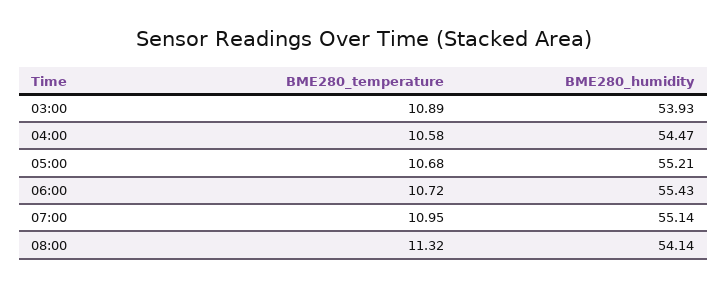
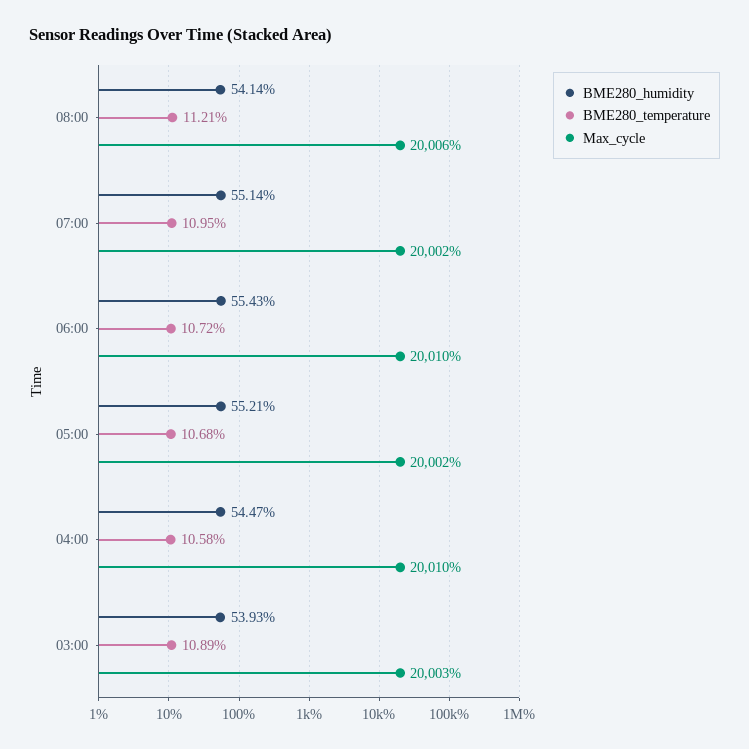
  {
    "BME280_temperature": {
      "03:00": 10.89,
      "04:00": 10.58,
      "05:00": 10.68,
      "06:00": 10.72,
      "07:00": 10.95,
-     "08:00": 11.32
+     "08:00": 11.21
    },
    "BME280_humidity": {
      "03:00": 53.93,
      "04:00": 54.47,
      "05:00": 55.21,
      "06:00": 55.43,
      "07:00": 55.14,
      "08:00": 54.14
-   }
+   },
+   "Max_cycle": {
+     "08:00": 20006,
+     "07:00": 20002,
+     "06:00": 20010,
+     "05:00": 20002,
+     "04:00": 20010,
+     "03:00": 20003
+   }
  }

